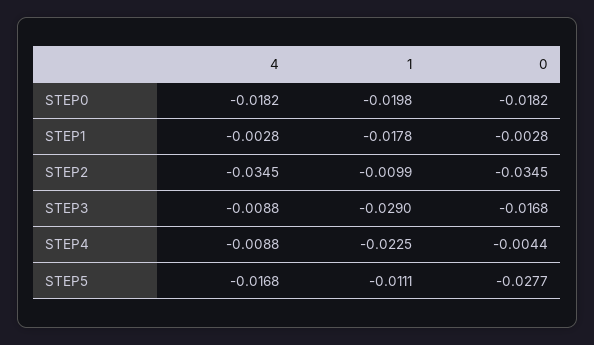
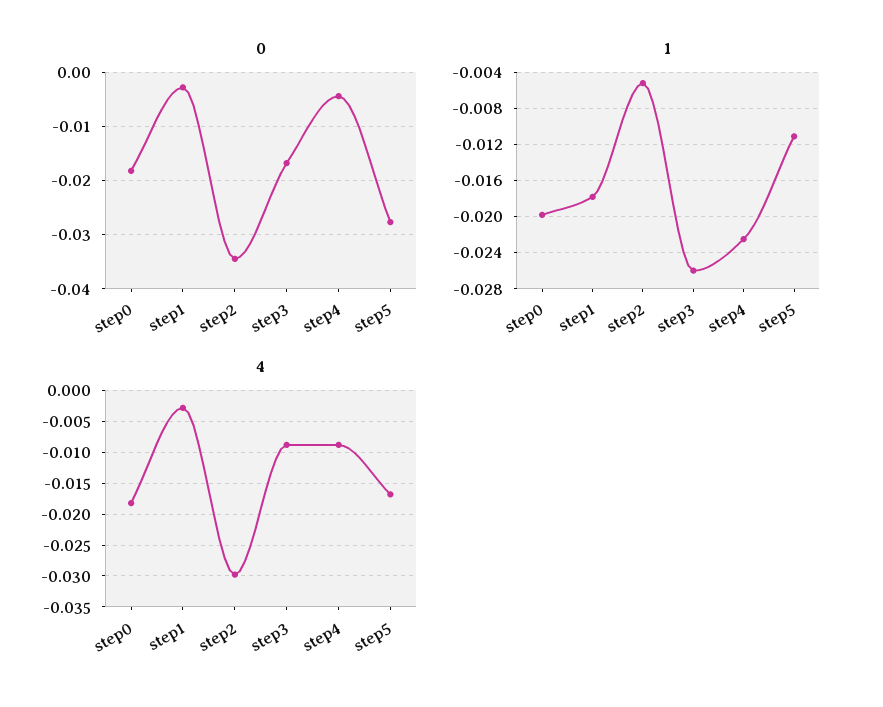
  {
    "4": {
      "STEP0": -0.0182,
      "STEP1": -0.0028,
-     "STEP2": -0.0345,
+     "STEP2": -0.03,
      "STEP3": -0.0088,
      "STEP4": -0.0088,
      "STEP5": -0.0168
    },
    "1": {
      "STEP0": -0.0198,
      "STEP1": -0.0178,
-     "STEP2": -0.0099,
+     "STEP2": -0.005,
-     "STEP3": -0.029,
+     "STEP3": -0.026,
      "STEP4": -0.0225,
      "STEP5": -0.0111
    },
    "0": {
      "STEP0": -0.0182,
      "STEP1": -0.0028,
      "STEP2": -0.0345,
      "STEP3": -0.0168,
      "STEP4": -0.0044,
      "STEP5": -0.0277
    }
  }

